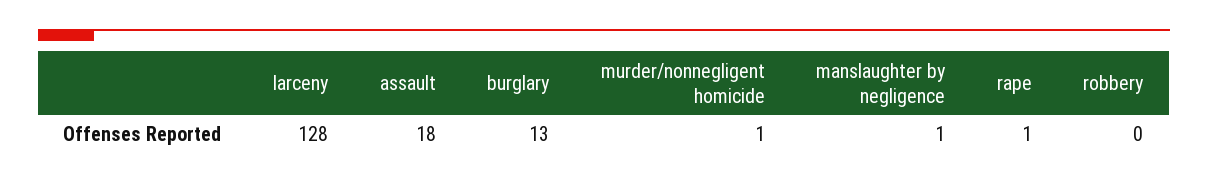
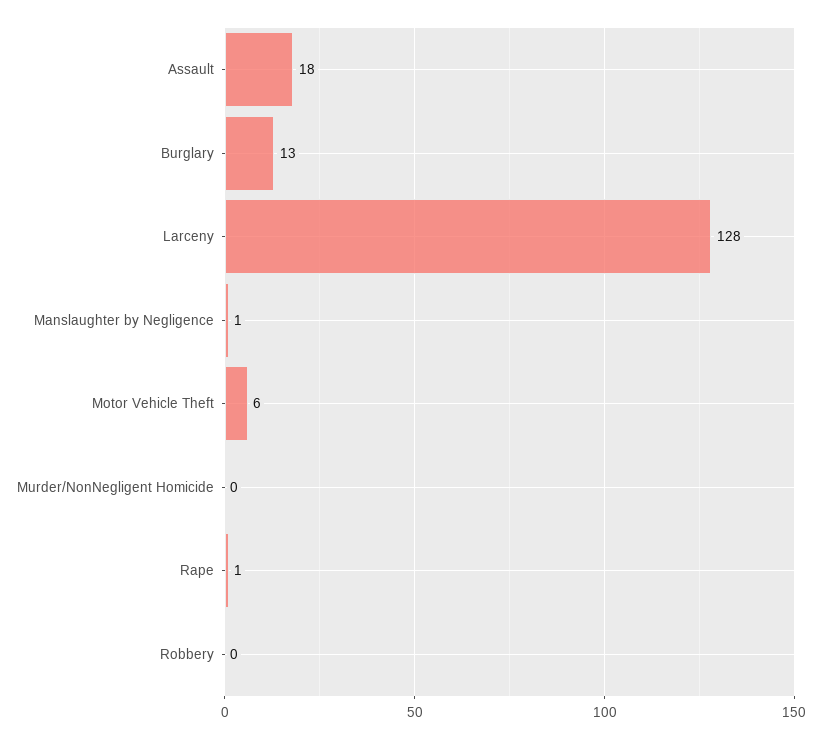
  {
    "larceny": 128,
    "assault": 18,
    "burglary": 13,
-   "murder/nonnegligent homicide": 1,
+   "murder/nonnegligent homicide": 0,
    "manslaughter by negligence": 1,
    "rape": 1,
-   "robbery": 0
+   "robbery": 0,
+   "Motor Vehicle Theft": 6
  }

